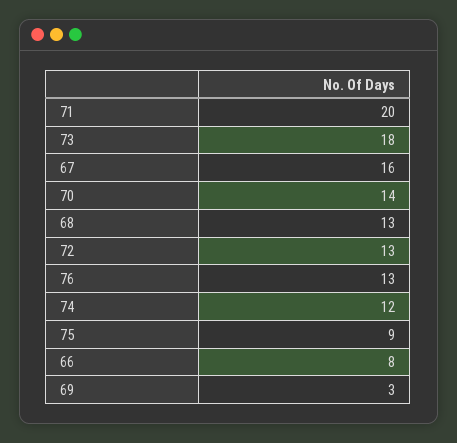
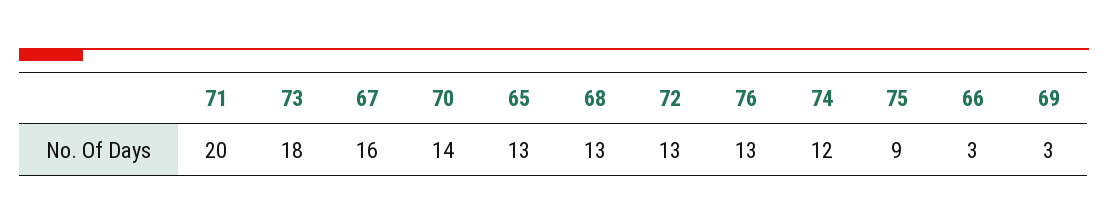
  {
    "71": 20,
    "73": 18,
    "67": 16,
    "70": 14,
    "68": 13,
    "72": 13,
    "76": 13,
    "74": 12,
    "75": 9,
-   "66": 8,
+   "66": 3,
-   "69": 3
+   "69": 3,
+   "65": 13
  }

